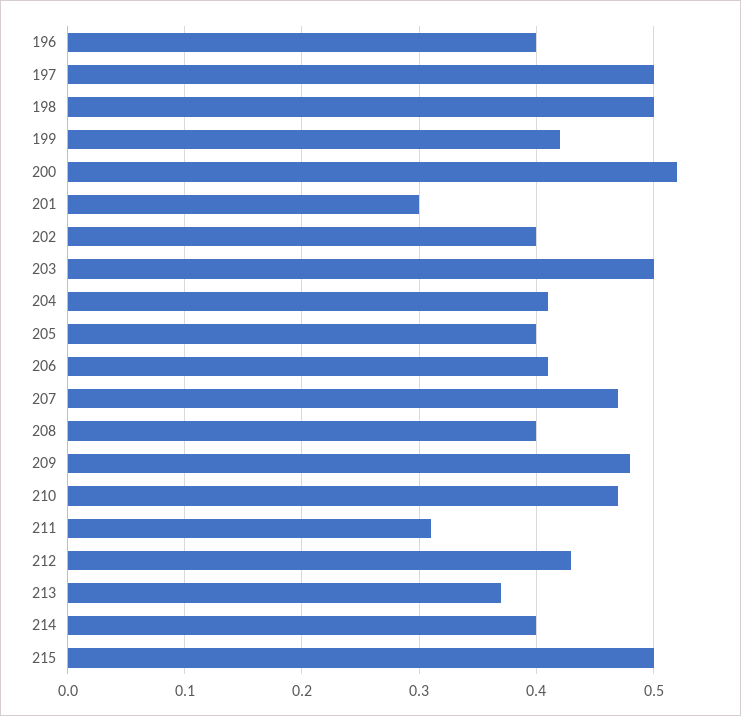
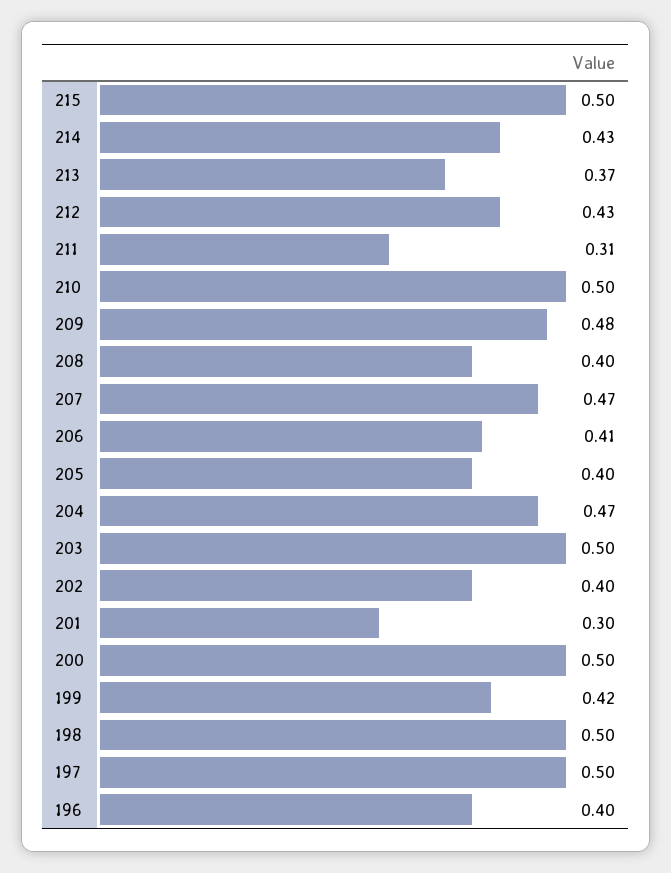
  {
    "196": 0.4,
    "197": 0.5,
    "198": 0.5,
    "199": 0.42,
-   "200": 0.52,
+   "200": 0.5,
    "201": 0.3,
    "202": 0.4,
    "203": 0.5,
-   "204": 0.41,
+   "204": 0.47,
    "205": 0.4,
    "206": 0.41,
    "207": 0.47,
    "208": 0.4,
    "209": 0.48,
-   "210": 0.47,
+   "210": 0.5,
    "211": 0.31,
    "212": 0.43,
    "213": 0.37,
-   "214": 0.4,
+   "214": 0.43,
    "215": 0.5
  }

